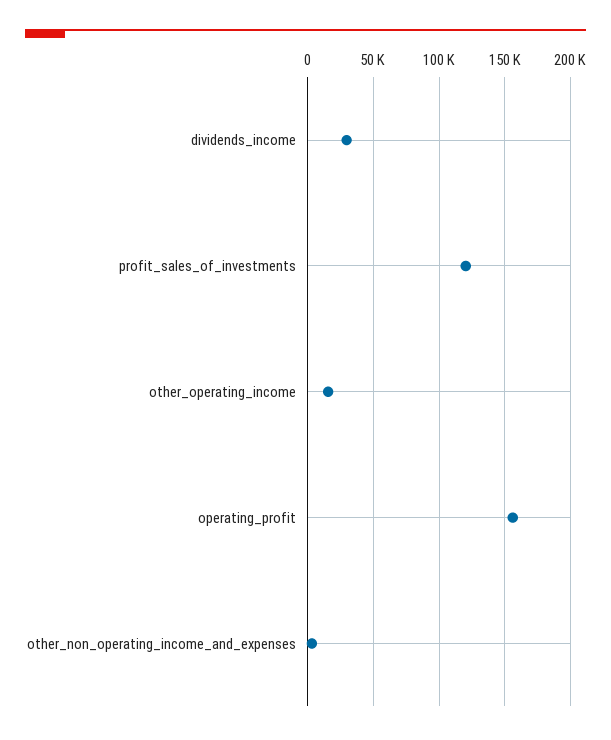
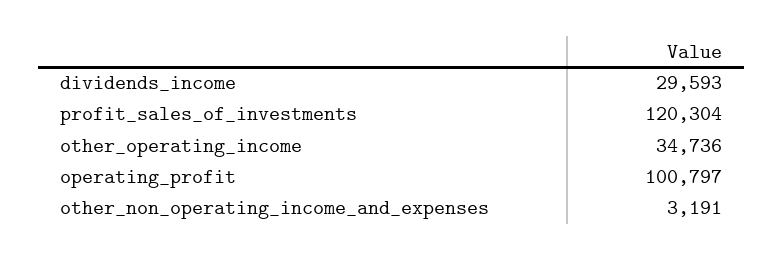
  {
    "dividends_income": 29593,
    "profit_sales_of_investments": 120304,
-   "other_operating_income": 15000,
+   "other_operating_income": 34736,
-   "operating_profit": 155000,
+   "operating_profit": 100797,
    "other_non_operating_income_and_expenses": 3191
  }

